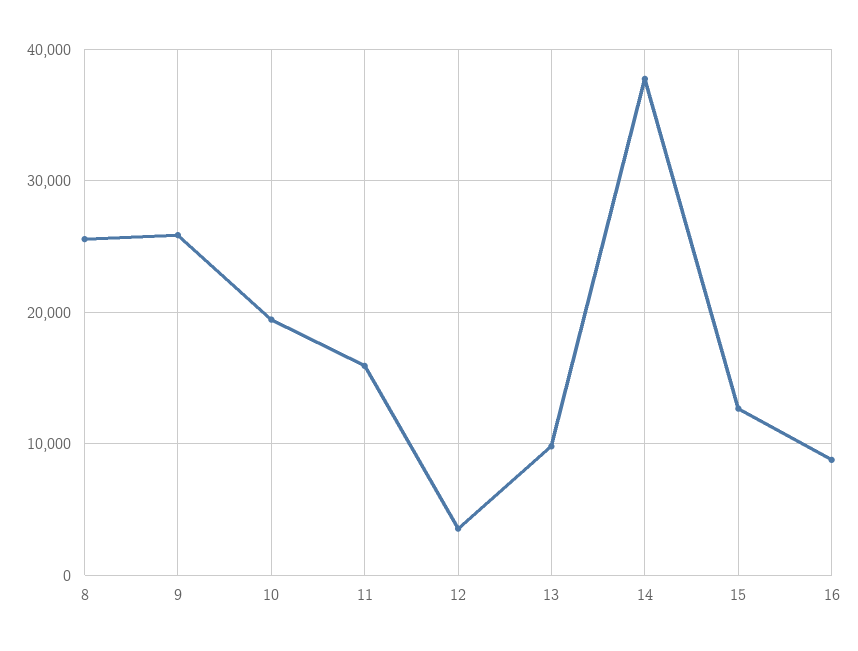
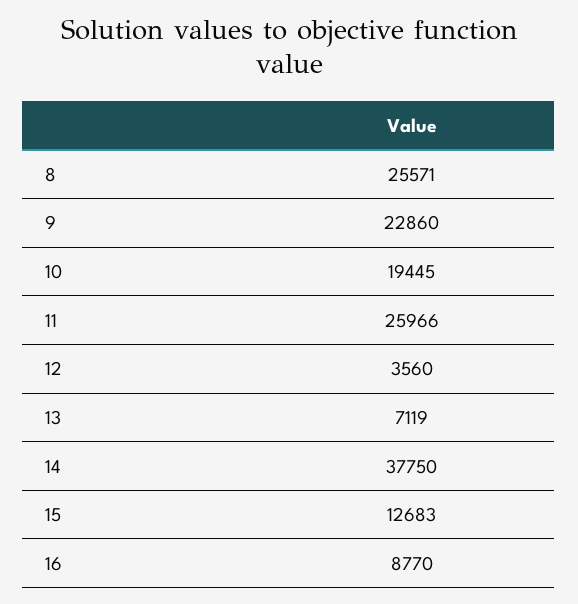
  {
    "8": 25571,
-   "9": 26000,
+   "9": 22860,
    "10": 19445,
-   "11": 16000,
+   "11": 25966,
    "12": 3560,
-   "13": 10000,
+   "13": 7119,
    "14": 37750,
    "15": 12683,
    "16": 8770
  }

